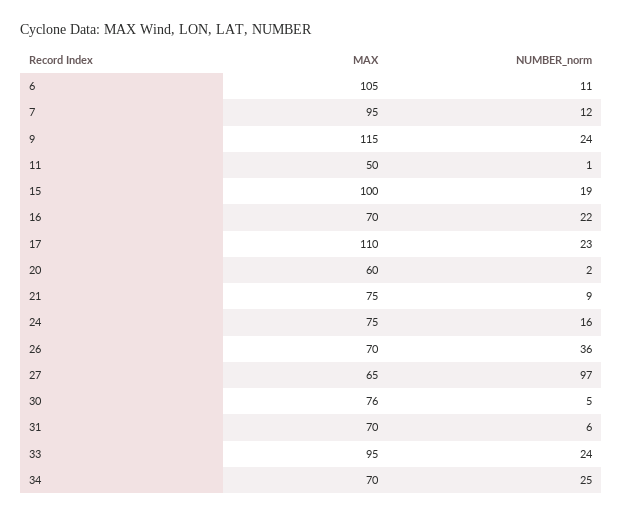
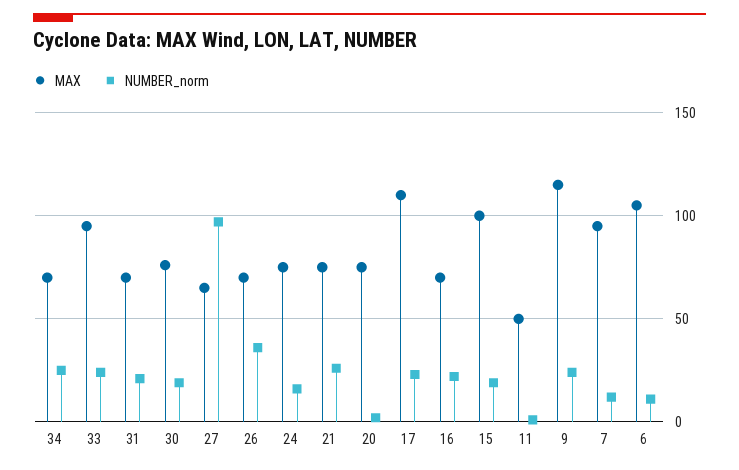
  {
    "MAX": {
      "6": 105,
      "7": 95,
      "9": 115,
      "11": 50,
      "15": 100,
      "16": 70,
      "17": 110,
-     "20": 60,
+     "20": 75,
      "21": 75,
      "24": 75,
      "26": 70,
      "27": 65,
      "30": 76,
      "31": 70,
      "33": 95,
      "34": 70
    },
    "NUMBER_norm": {
      "6": 11,
      "7": 12,
      "9": 24,
      "11": 1,
      "15": 19,
      "16": 22,
      "17": 23,
      "20": 2,
-     "21": 9,
+     "21": 25,
      "24": 16,
      "26": 36,
      "27": 97,
-     "30": 5,
+     "30": 20,
-     "31": 6,
+     "31": 20,
      "33": 24,
      "34": 25
    }
  }

